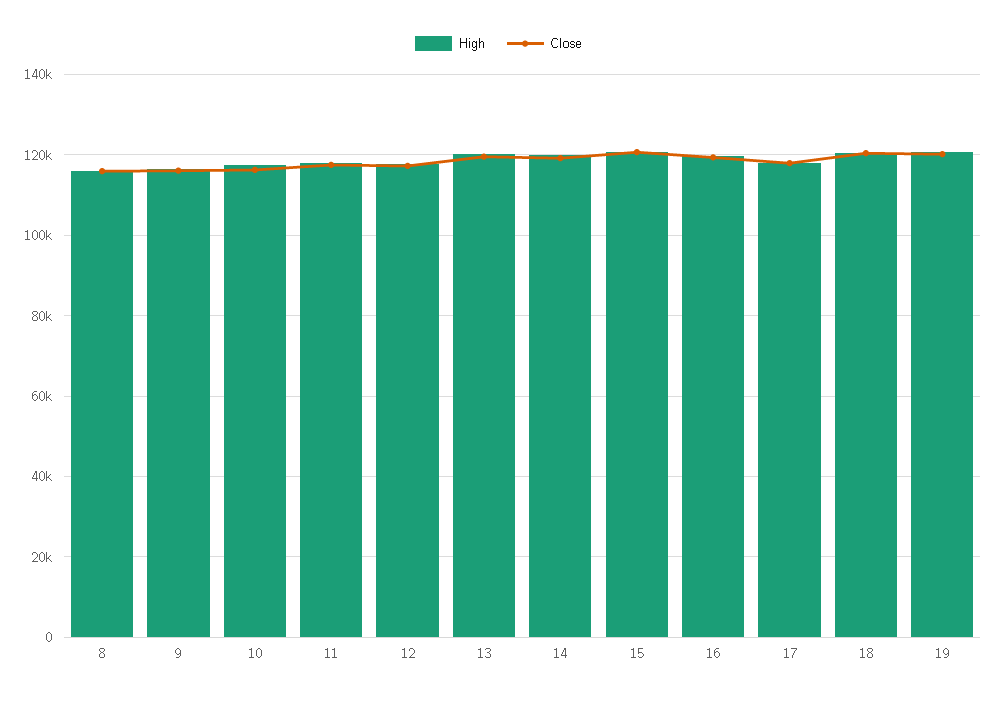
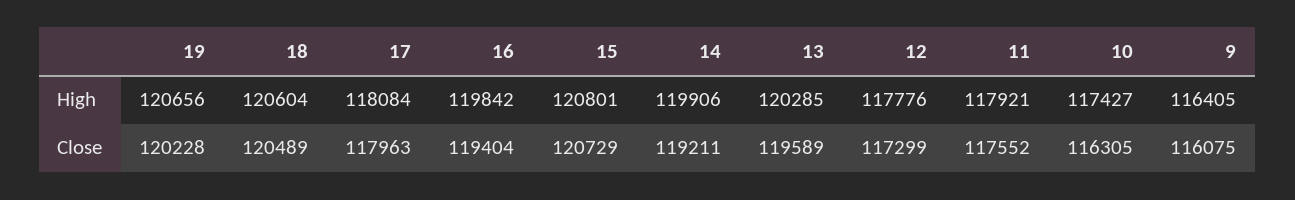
  {
    "High": {
-     "8": 116000,
      "9": 116405,
      "10": 117427,
      "11": 117921,
      "12": 117776,
      "13": 120285,
      "14": 119906,
      "15": 120801,
      "16": 119842,
      "17": 118084,
      "18": 120604,
      "19": 120656
    },
    "Close": {
-     "8": 116000,
      "9": 116075,
      "10": 116305,
      "11": 117552,
      "12": 117299,
      "13": 119589,
      "14": 119211,
      "15": 120729,
      "16": 119404,
      "17": 117963,
      "18": 120489,
      "19": 120228
    }
  }

